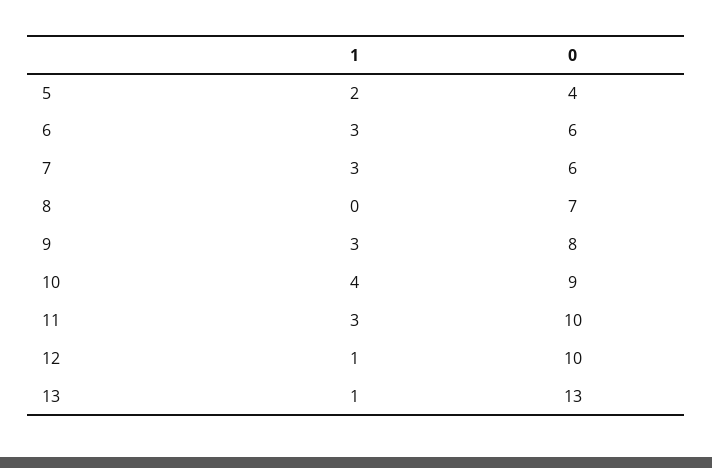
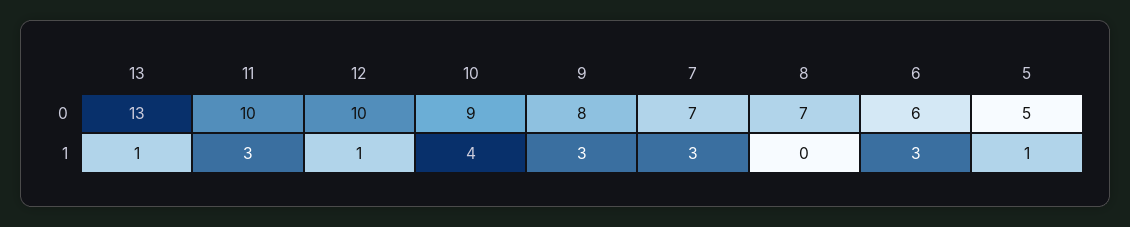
  {
    "1": {
-     "5": 2,
+     "5": 1,
      "6": 3,
      "7": 3,
      "8": 0,
      "9": 3,
      "10": 4,
      "11": 3,
      "12": 1,
      "13": 1
    },
    "0": {
-     "5": 4,
+     "5": 5,
      "6": 6,
-     "7": 6,
+     "7": 7,
      "8": 7,
      "9": 8,
      "10": 9,
      "11": 10,
      "12": 10,
      "13": 13
    }
  }

